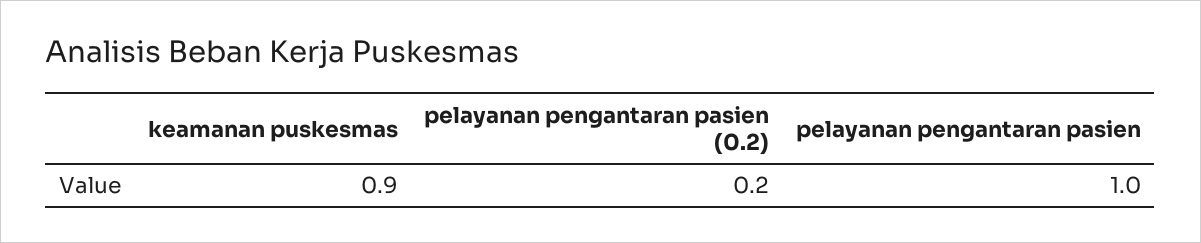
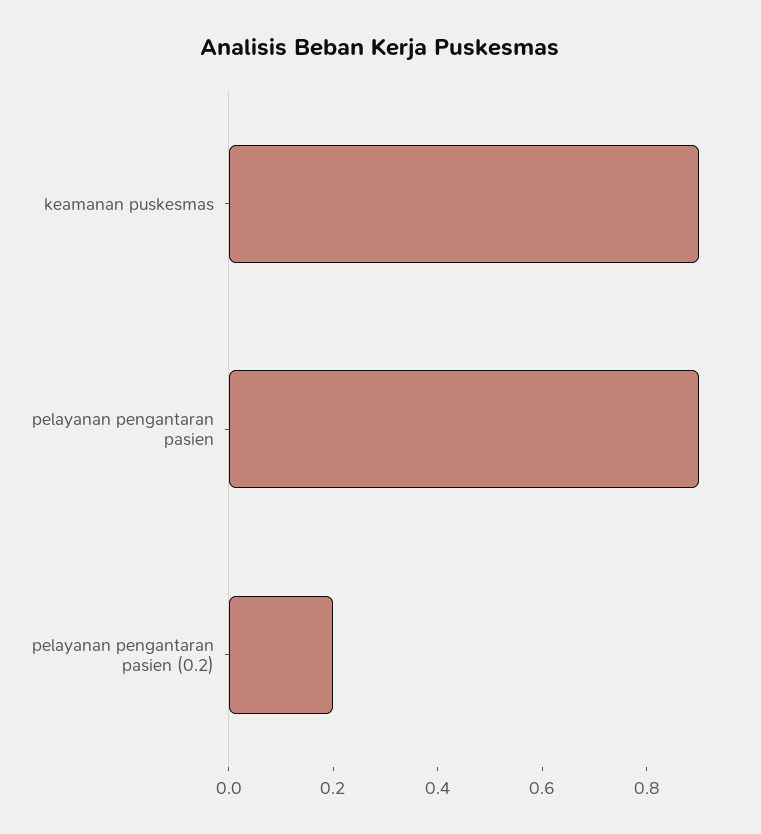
  {
    "keamanan puskesmas": 0.9,
    "pelayanan pengantaran pasien (0.2)": 0.2,
-   "pelayanan pengantaran pasien": 1
+   "pelayanan pengantaran pasien": 0.9
  }

